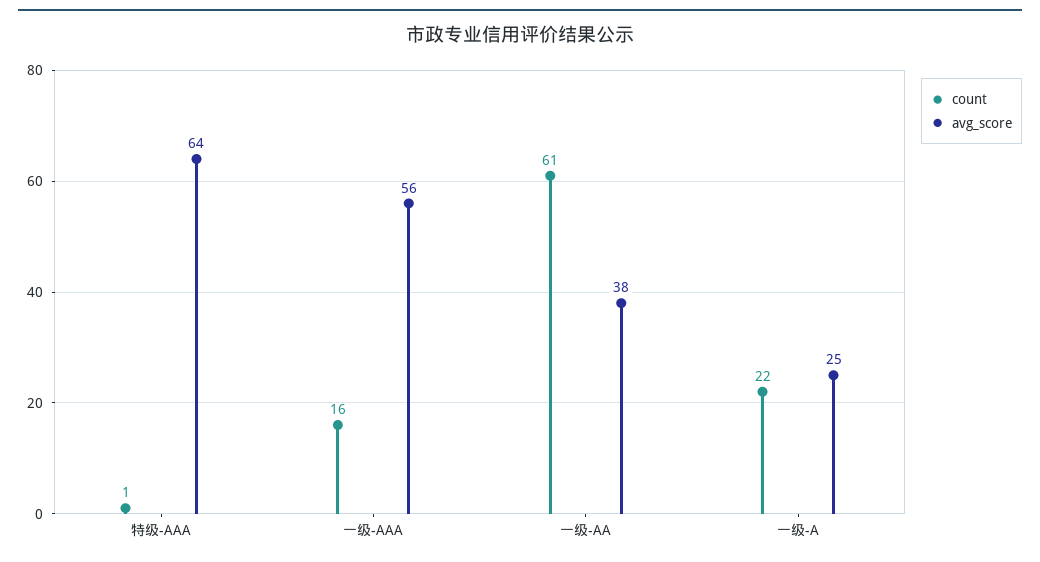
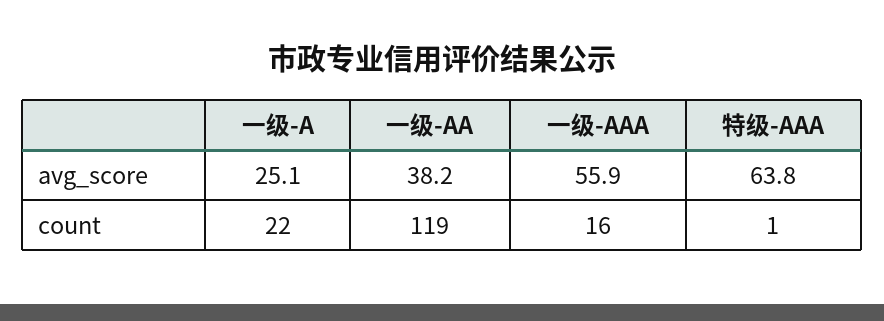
  {
    "count": {
      "特级-AAA": 1,
      "一级-AAA": 16,
-     "一级-AA": 61,
+     "一级-AA": 119,
      "一级-A": 22
    },
    "avg_score": {
      "特级-AAA": 63.8,
      "一级-AAA": 55.9,
      "一级-AA": 38.2,
      "一级-A": 25.1
    }
  }

